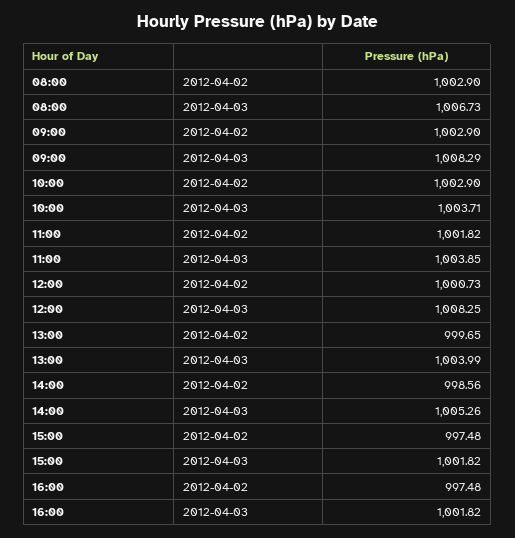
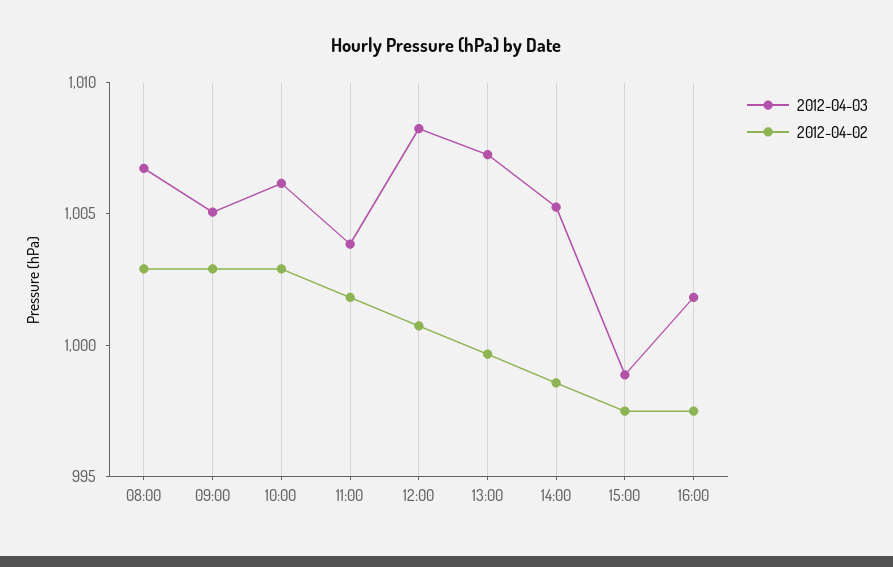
  {
    "2012-04-02": {
      "08:00": 1002.9,
      "09:00": 1002.9,
      "10:00": 1002.9,
      "11:00": 1001.82,
      "12:00": 1000.73,
      "13:00": 999.65,
      "14:00": 998.56,
      "15:00": 997.48,
      "16:00": 997.48
    },
    "2012-04-03": {
      "08:00": 1006.73,
-     "09:00": 1008.29,
+     "09:00": 1005,
-     "10:00": 1003.71,
+     "10:00": 1006,
      "11:00": 1003.85,
      "12:00": 1008.25,
-     "13:00": 1003.99,
+     "13:00": 1007,
      "14:00": 1005.26,
-     "15:00": 1001.82,
+     "15:00": 999,
      "16:00": 1001.82
    }
  }

